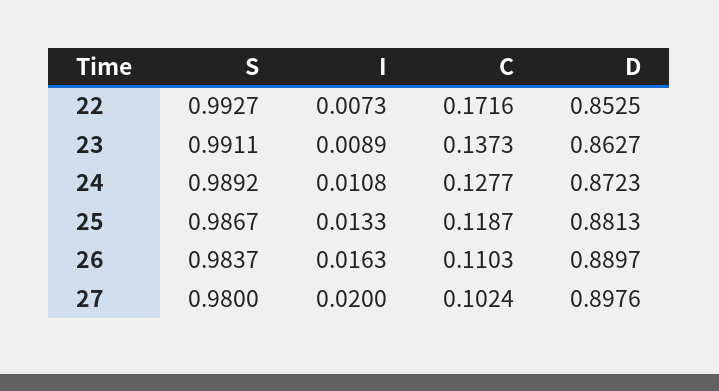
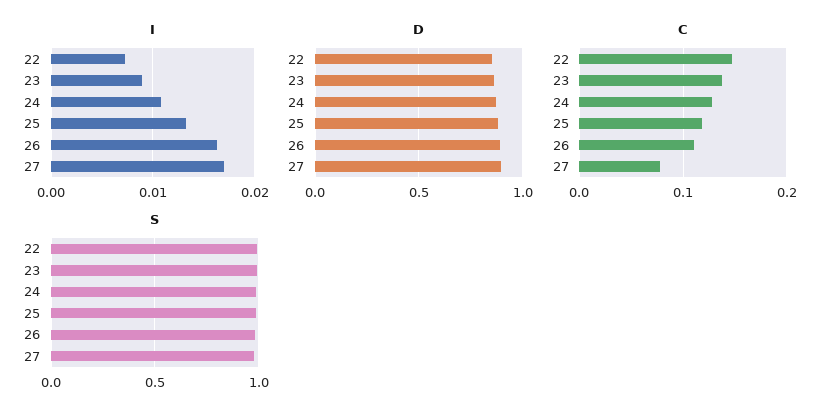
  {
    "S": {
      "22": 0.9927,
      "23": 0.9911,
      "24": 0.9892,
      "25": 0.9867,
      "26": 0.9837,
      "27": 0.98
    },
    "I": {
      "22": 0.0073,
      "23": 0.0089,
      "24": 0.0108,
      "25": 0.0133,
      "26": 0.0163,
-     "27": 0.02
+     "27": 0.017
    },
    "C": {
-     "22": 0.1716,
+     "22": 0.15,
      "23": 0.1373,
      "24": 0.1277,
      "25": 0.1187,
      "26": 0.1103,
-     "27": 0.1024
+     "27": 0.08
    },
    "D": {
      "22": 0.8525,
      "23": 0.8627,
      "24": 0.8723,
      "25": 0.8813,
      "26": 0.8897,
      "27": 0.8976
    }
  }

